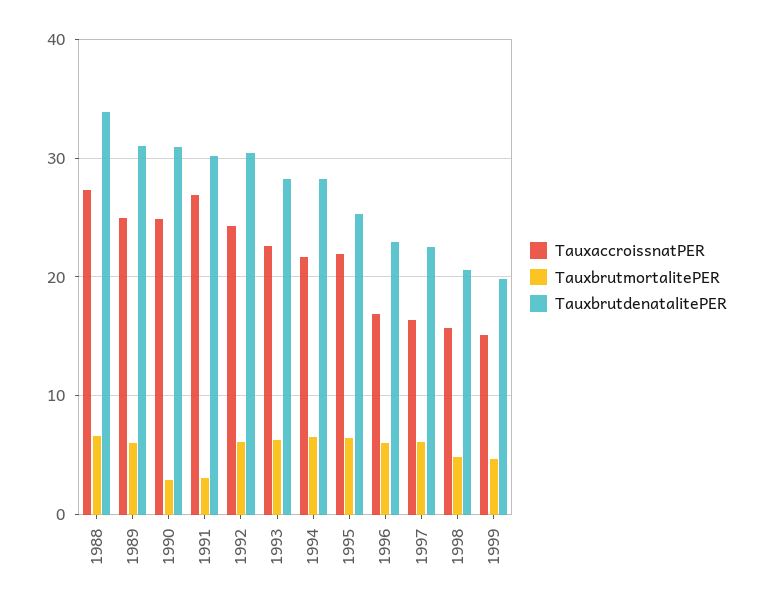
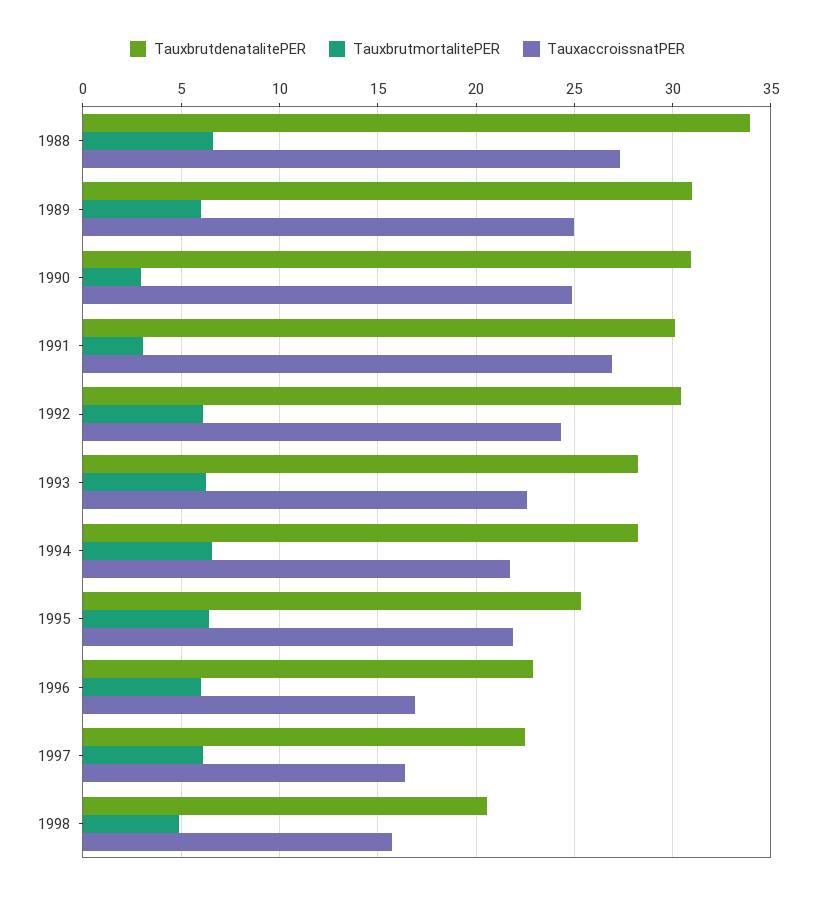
  {
    "TauxaccroissnatPER": {
      "1988": 27.5,
      "1989": 25,
      "1990": 25,
      "1991": 27,
      "1992": 24.5,
      "1993": 22.5,
      "1994": 21.5,
      "1995": 22,
      "1996": 17,
      "1997": 16.5,
-     "1998": 15.5,
+     "1998": 15.5
-     "1999": 15
    },
    "TauxbrutmortalitePER": {
      "1988": 6.5,
      "1989": 6,
      "1990": 3,
      "1991": 3,
      "1992": 6,
      "1993": 6.5,
      "1994": 6.5,
      "1995": 6.5,
      "1996": 6,
      "1997": 6,
-     "1998": 5,
+     "1998": 5
-     "1999": 5
    },
    "TauxbrutdenatalitePER": {
      "1988": 34,
      "1989": 31,
      "1990": 31,
      "1991": 30,
      "1992": 30.5,
      "1993": 28,
      "1994": 28,
      "1995": 25.5,
      "1996": 23,
      "1997": 22.5,
-     "1998": 20.5,
+     "1998": 20.5
-     "1999": 20
    }
  }

